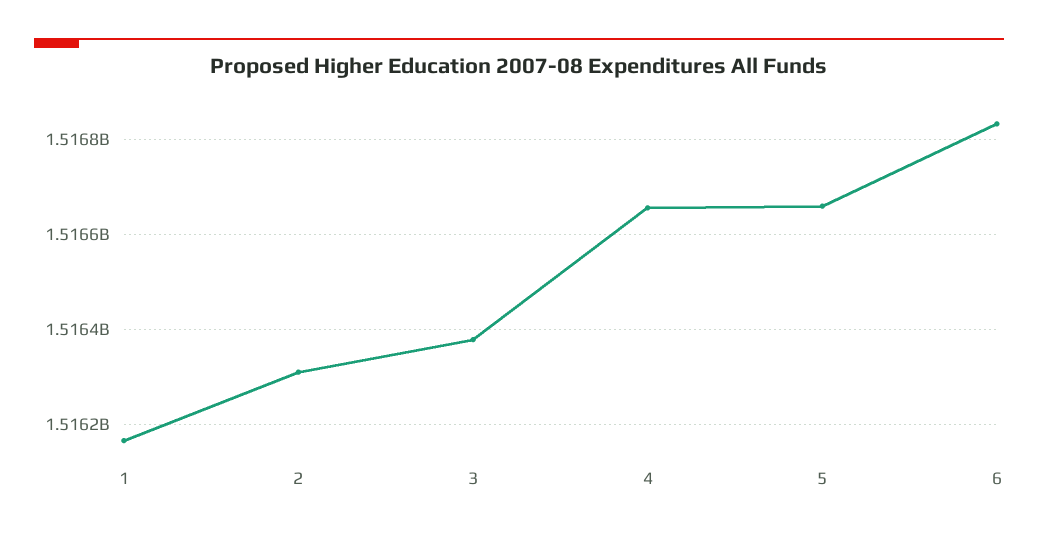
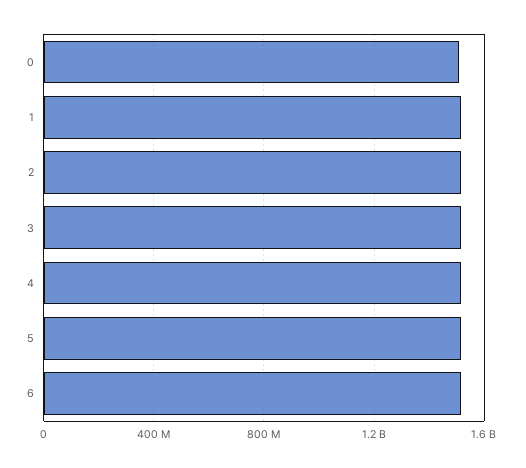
  {
    "1": 1516160000,
    "2": 1516300000,
    "3": 1516380000,
    "4": 1516660000,
    "5": 1516660000,
-   "6": 1516840000
+   "6": 1516840000,
+   "0": 1500000000
  }

